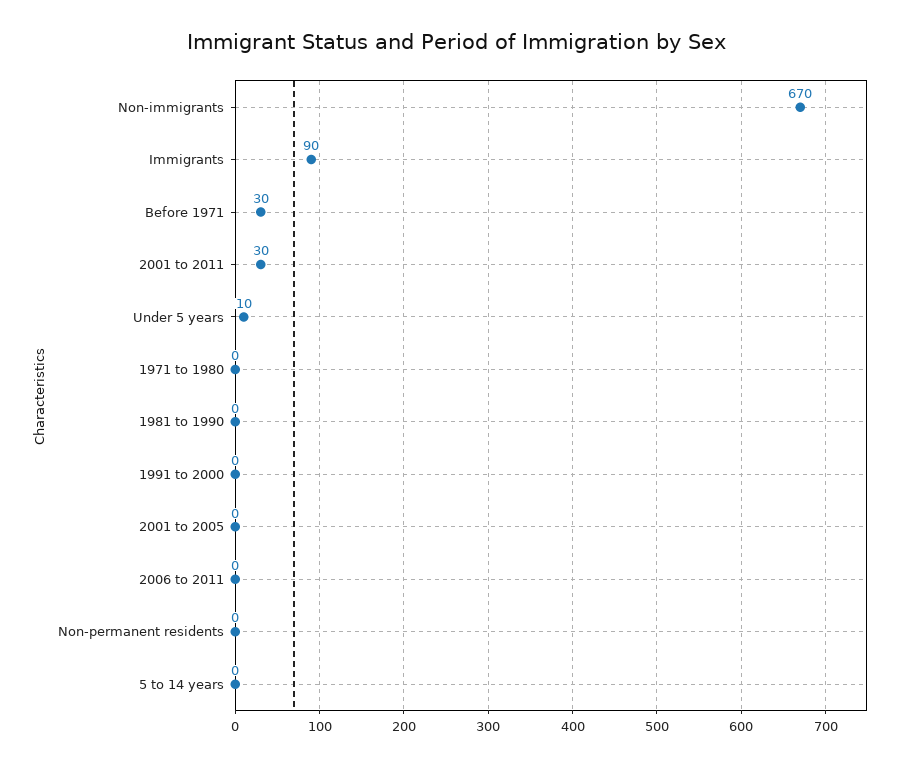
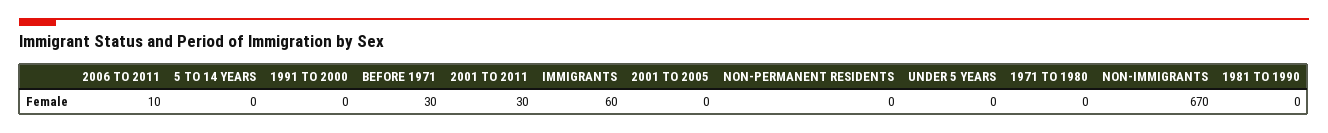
  {
    "Non-immigrants": 670,
-   "Immigrants": 90,
+   "Immigrants": 60,
    "Before 1971": 30,
    "2001 to 2011": 30,
-   "Under 5 years": 10,
+   "Under 5 years": 0,
    "1971 to 1980": 0,
    "1981 to 1990": 0,
    "1991 to 2000": 0,
    "2001 to 2005": 0,
-   "2006 to 2011": 0,
+   "2006 to 2011": 10,
    "Non-permanent residents": 0,
    "5 to 14 years": 0
  }

